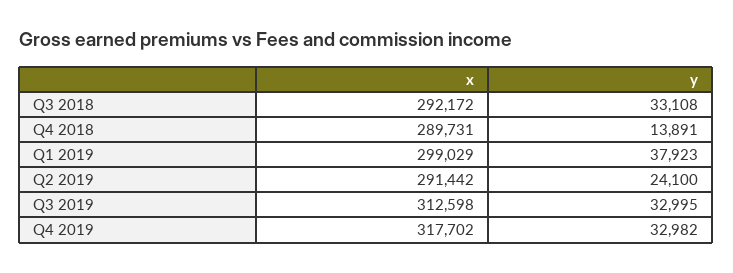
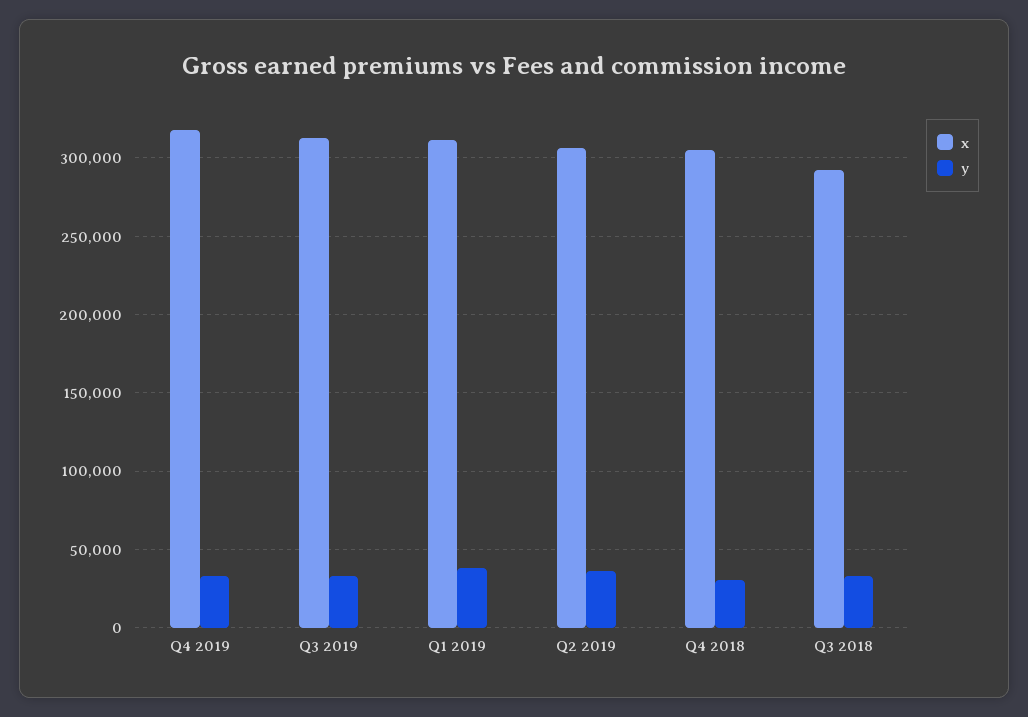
  {
    "x": {
      "Q3 2018": 292172,
-     "Q4 2018": 289731,
+     "Q4 2018": 305000,
-     "Q1 2019": 299029,
+     "Q1 2019": 310000,
-     "Q2 2019": 291442,
+     "Q2 2019": 305000,
      "Q3 2019": 312598,
      "Q4 2019": 317702
    },
    "y": {
      "Q3 2018": 33108,
-     "Q4 2018": 13891,
+     "Q4 2018": 30000,
      "Q1 2019": 37923,
-     "Q2 2019": 24100,
+     "Q2 2019": 35000,
      "Q3 2019": 32995,
      "Q4 2019": 32982
    }
  }

